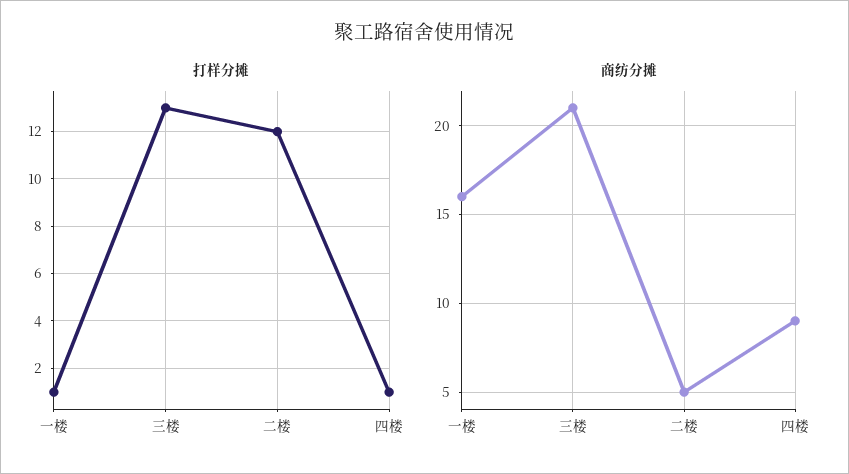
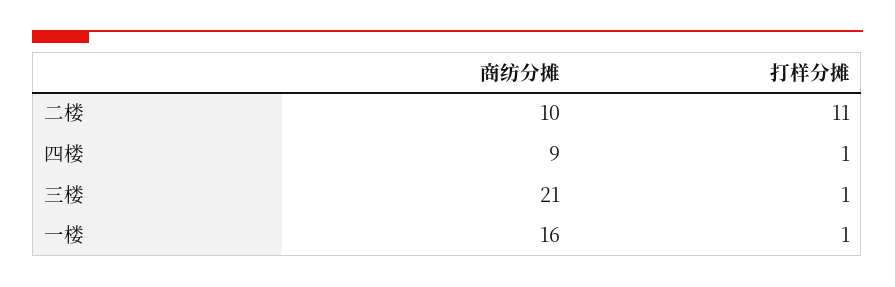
  {
    "打样分摊": {
      "一楼": 1,
-     "三楼": 13,
+     "三楼": 1,
-     "二楼": 12,
+     "二楼": 11,
      "四楼": 1
    },
    "商纺分摊": {
      "一楼": 16,
      "三楼": 21,
-     "二楼": 5,
+     "二楼": 10,
      "四楼": 9
    }
  }

